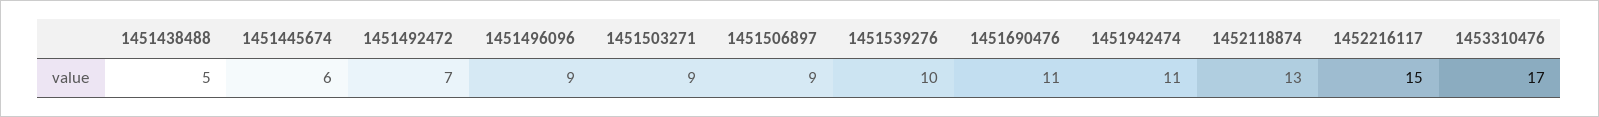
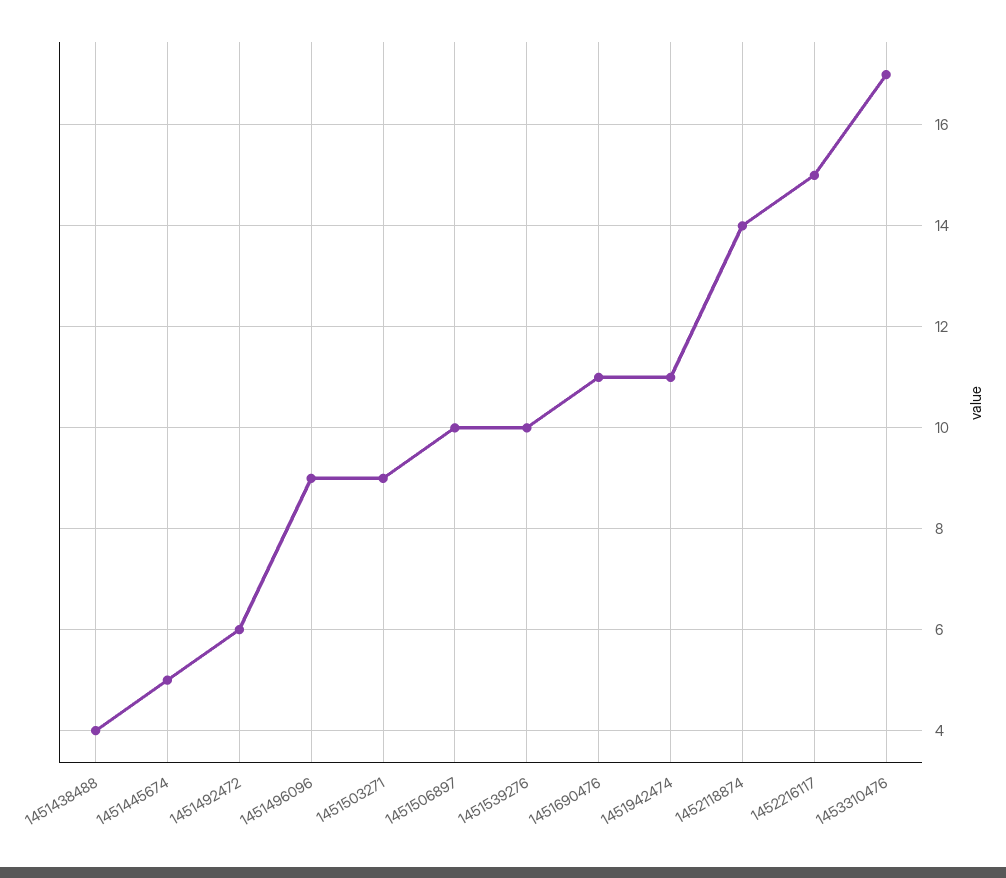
  {
-   "1451438488": 5,
+   "1451438488": 4,
-   "1451445674": 6,
+   "1451445674": 5,
-   "1451492472": 7,
+   "1451492472": 6,
    "1451496096": 9,
    "1451503271": 9,
-   "1451506897": 9,
+   "1451506897": 10,
    "1451539276": 10,
    "1451690476": 11,
    "1451942474": 11,
-   "1452118874": 13,
+   "1452118874": 14,
    "1452216117": 15,
    "1453310476": 17
  }

